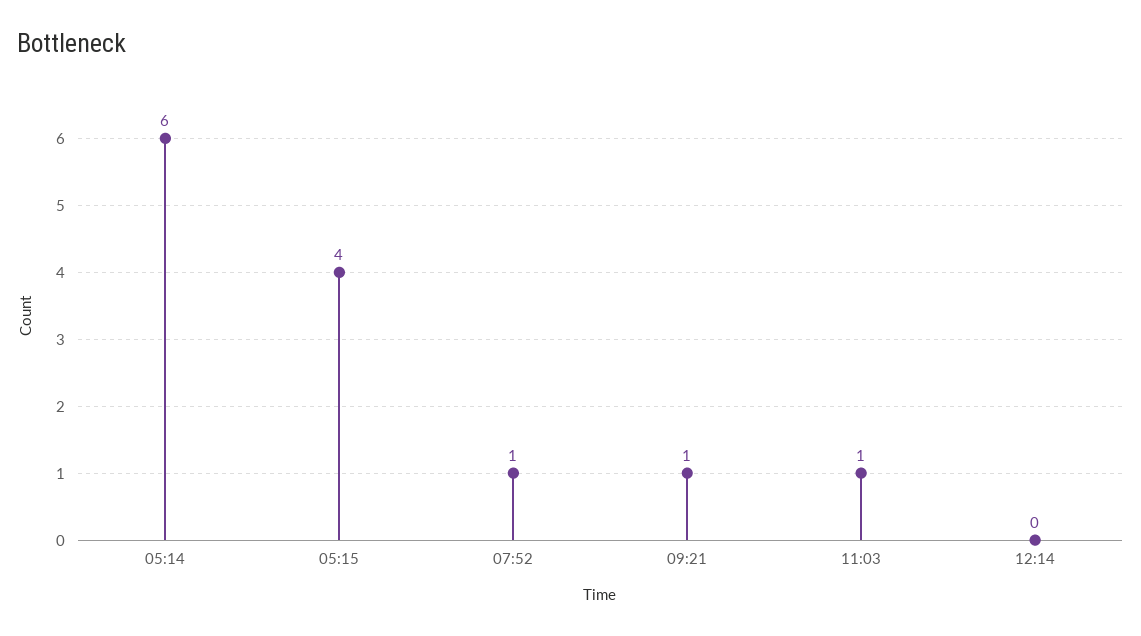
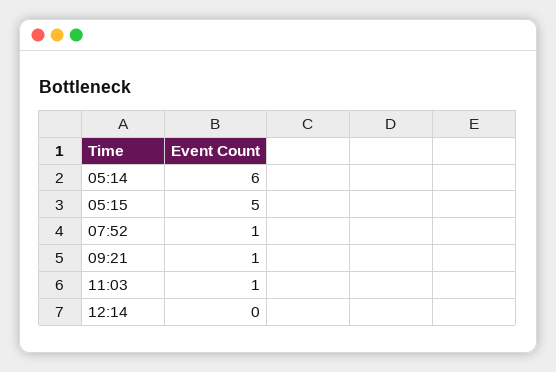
  {
    "05:14": 6,
-   "05:15": 4,
+   "05:15": 5,
    "07:52": 1,
    "09:21": 1,
    "11:03": 1,
    "12:14": 0
  }

